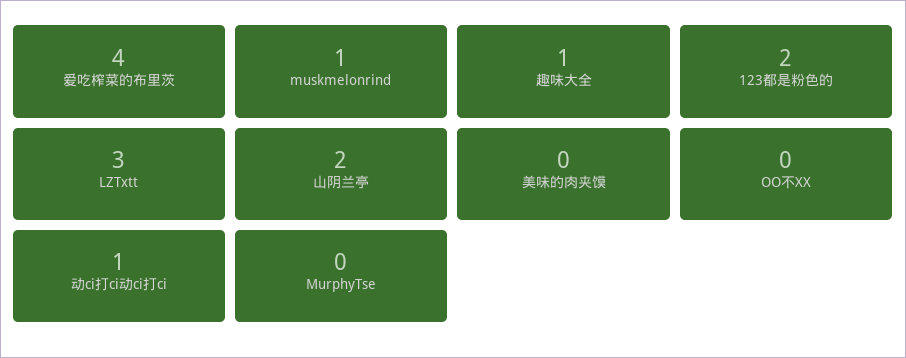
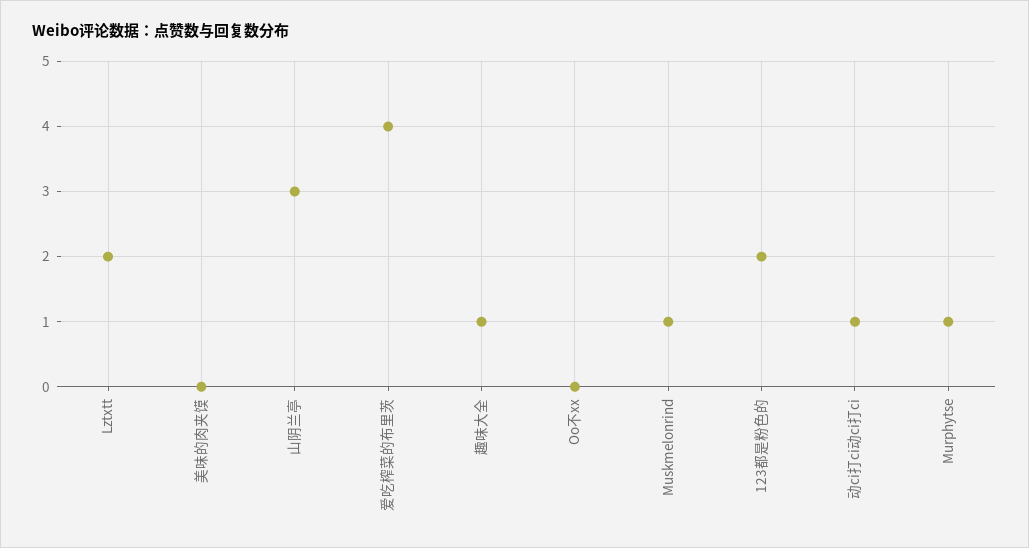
  {
    "爱吃榨菜的布里茨": 4,
    "muskmelonrind": 1,
    "趣味大全": 1,
    "123都是粉色的": 2,
-   "LZTxtt": 3,
+   "LZTxtt": 2,
-   "山阴兰亭": 2,
+   "山阴兰亭": 3,
    "美味的肉夹馍": 0,
    "OO不XX": 0,
    "动ci打ci动ci打ci": 1,
-   "MurphyTse": 0
+   "MurphyTse": 1
  }

